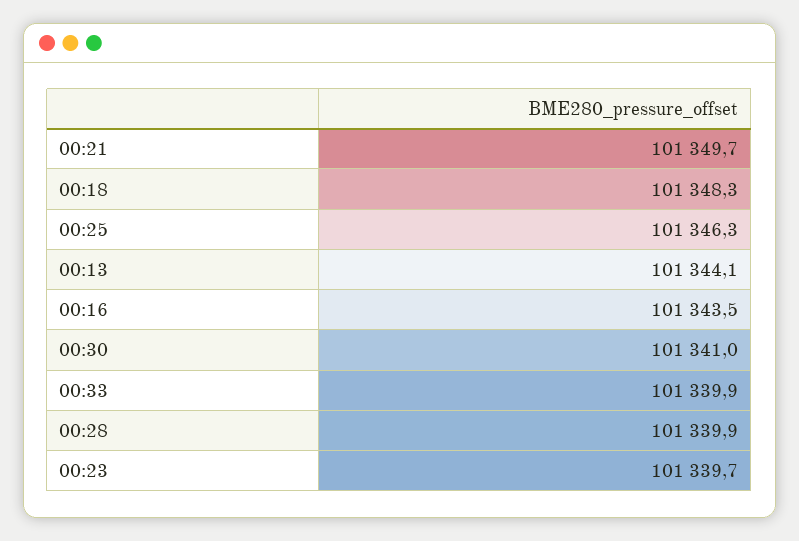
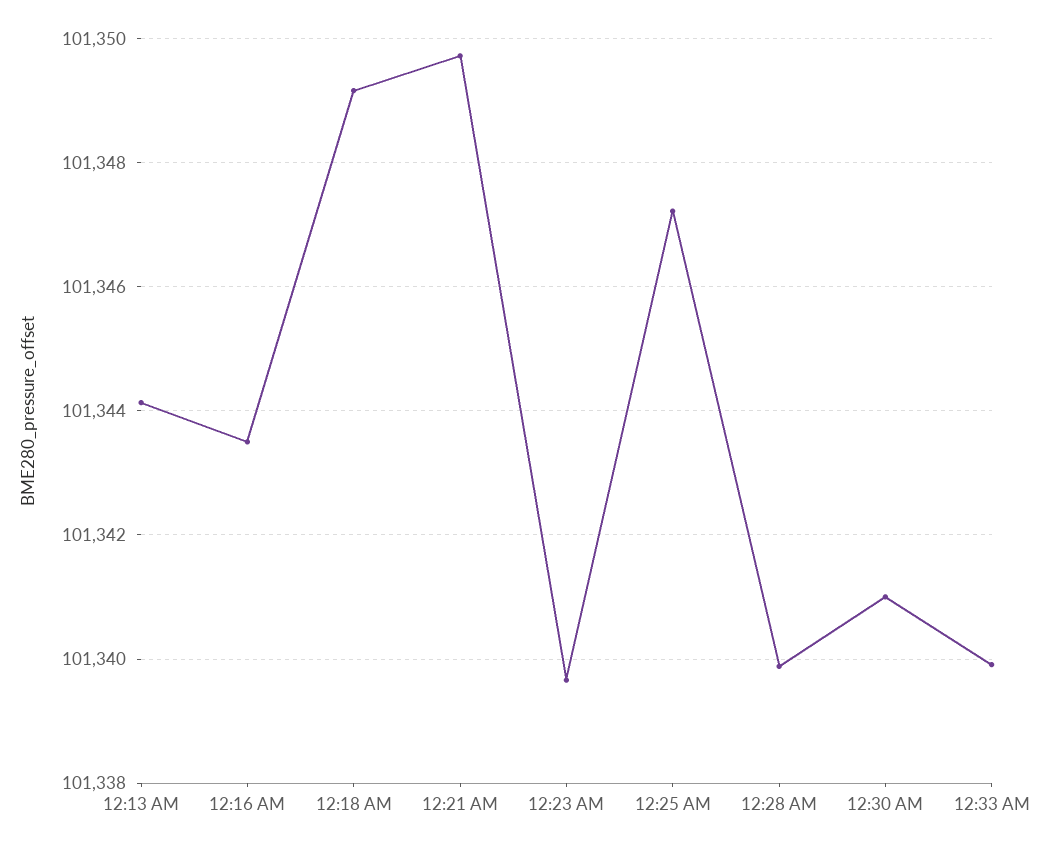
  {
    "00:21": 101349.7,
-   "00:18": 101348.3,
+   "00:18": 101349.2,
-   "00:25": 101346.3,
+   "00:25": 101347.2,
    "00:13": 101344.1,
    "00:16": 101343.5,
    "00:30": 101341,
    "00:33": 101339.9,
    "00:28": 101339.9,
    "00:23": 101339.7
  }

